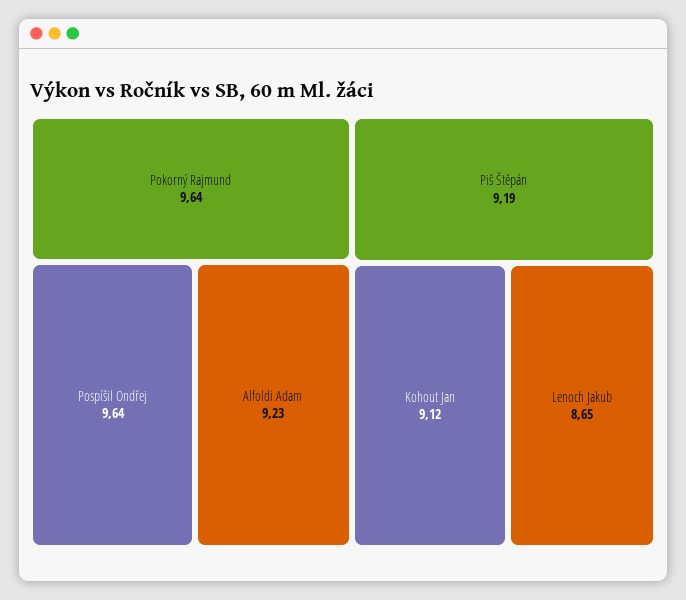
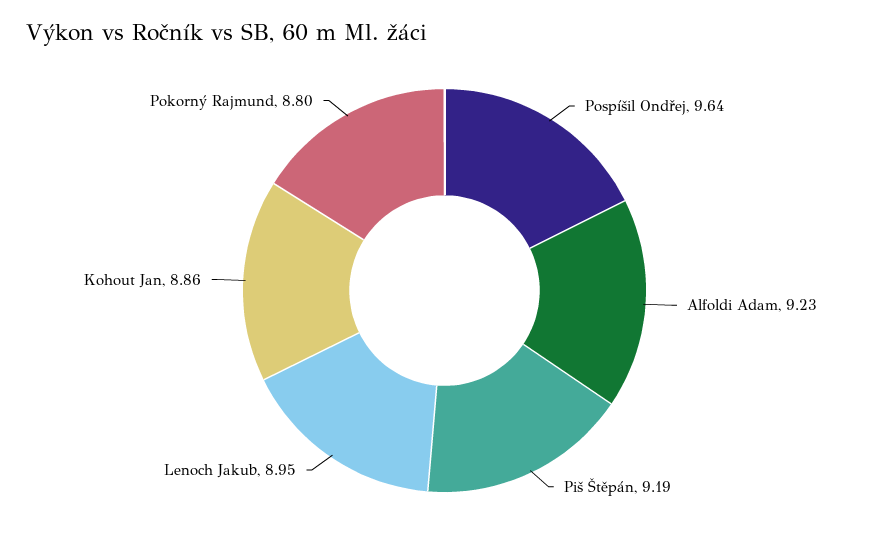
  {
-   "Pokorný Rajmund": 9.64,
+   "Pokorný Rajmund": 8.8,
    "Pospíšil Ondřej": 9.64,
    "Alfoldi Adam": 9.23,
    "Piš Štěpán": 9.19,
-   "Kohout Jan": 9.12,
+   "Kohout Jan": 8.86,
-   "Lenoch Jakub": 8.65
+   "Lenoch Jakub": 8.95
  }

